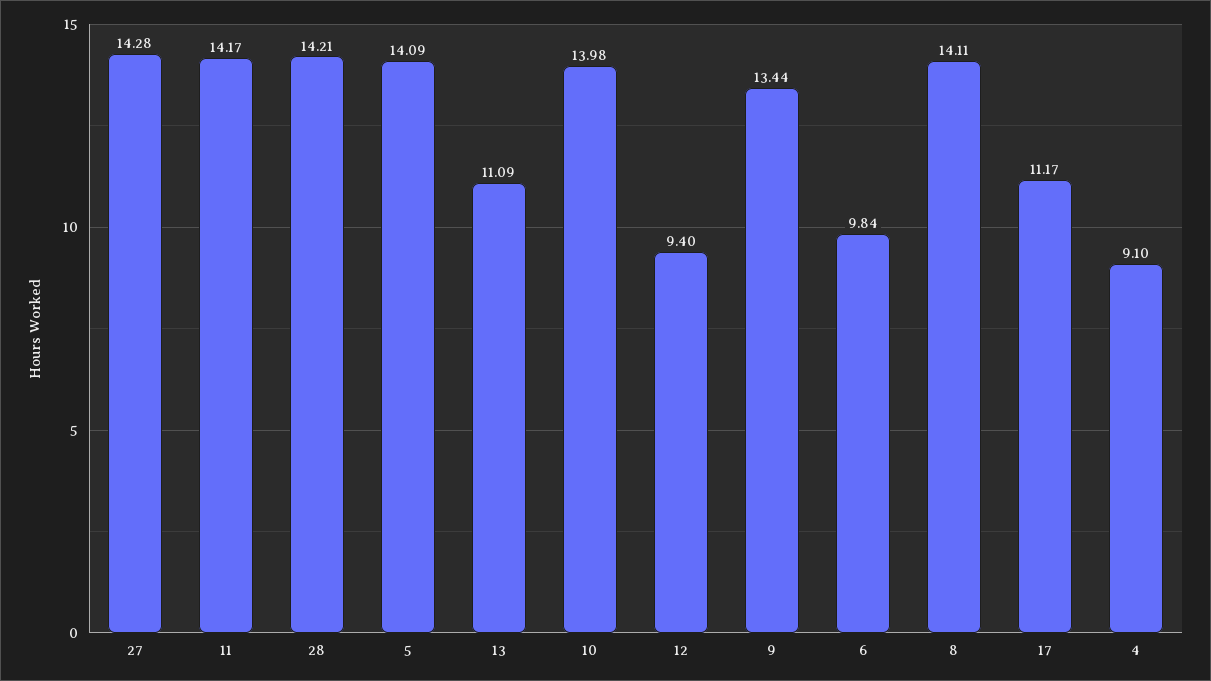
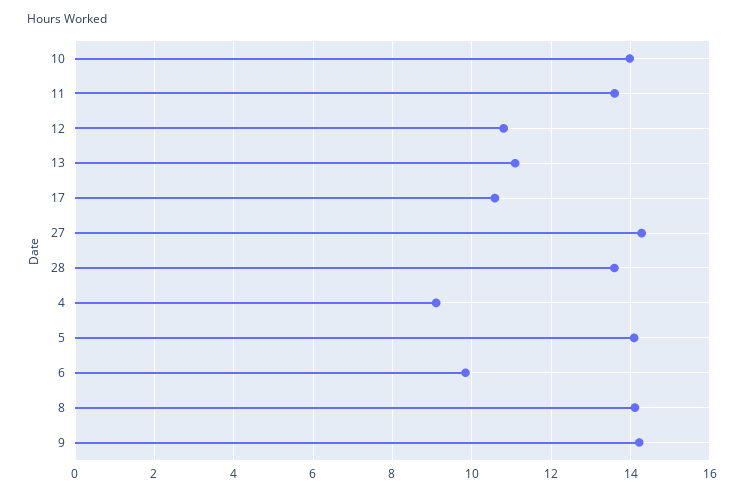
  {
    "27": 14.28,
-   "11": 14.17,
+   "11": 13.6,
-   "28": 14.21,
+   "28": 13.6,
    "5": 14.09,
    "13": 11.09,
    "10": 13.98,
-   "12": 9.4,
+   "12": 10.8,
-   "9": 13.44,
+   "9": 14.2,
    "6": 9.84,
    "8": 14.11,
-   "17": 11.17,
+   "17": 10.6,
    "4": 9.1
  }

